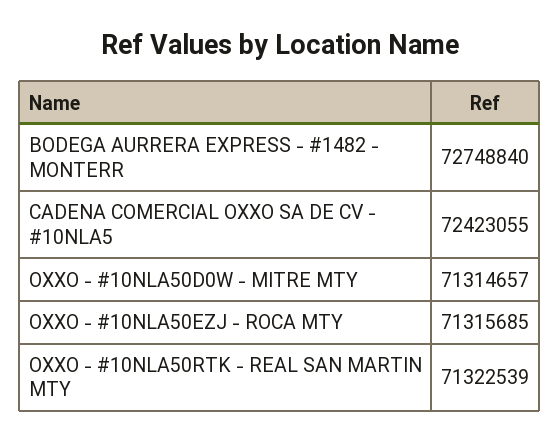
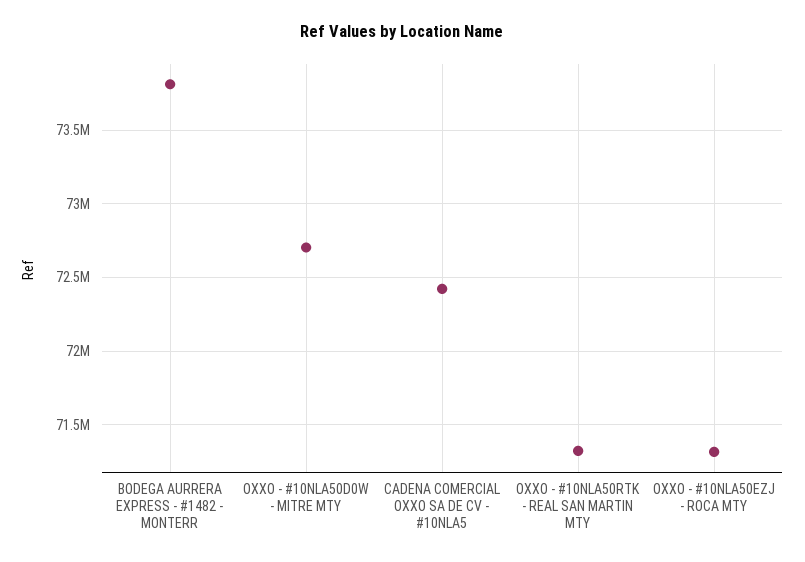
  {
-   "BODEGA AURRERA EXPRESS - #1482 - MONTERR": 72748840,
+   "BODEGA AURRERA EXPRESS - #1482 - MONTERR": 73800000,
    "CADENA COMERCIAL OXXO SA DE CV - #10NLA5": 72423055,
-   "OXXO - #10NLA50D0W - MITRE MTY": 71314657,
+   "OXXO - #10NLA50D0W - MITRE MTY": 72700000,
    "OXXO - #10NLA50EZJ - ROCA MTY": 71315685,
    "OXXO - #10NLA50RTK - REAL SAN MARTIN MTY": 71322539
  }

